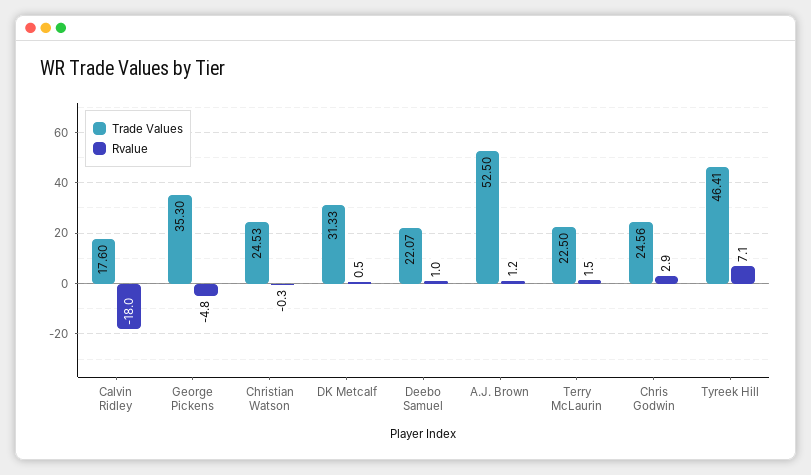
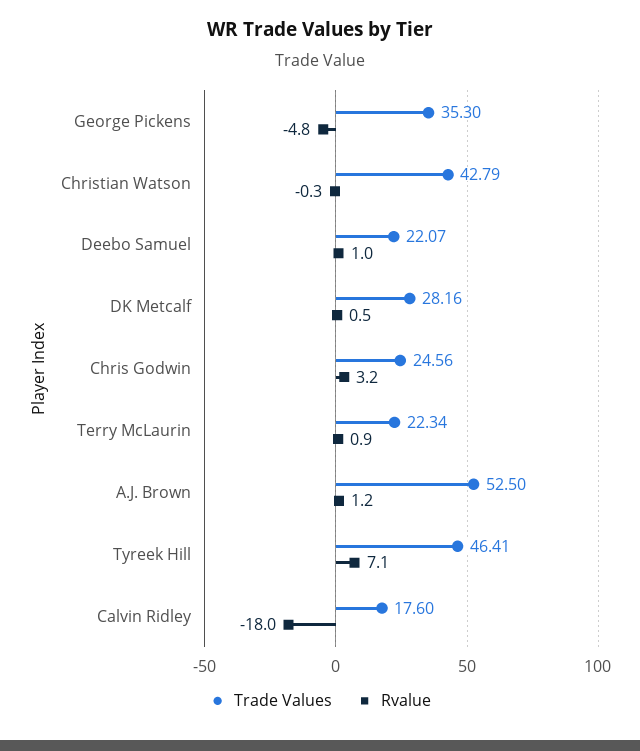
  {
    "Trade Values": {
      "Calvin Ridley": 17.6,
      "George Pickens": 35.3,
-     "Christian Watson": 24.53,
+     "Christian Watson": 42.79,
-     "DK Metcalf": 31.33,
+     "DK Metcalf": 28.16,
      "Deebo Samuel": 22.07,
      "A.J. Brown": 52.5,
-     "Terry McLaurin": 22.5,
+     "Terry McLaurin": 22.34,
      "Chris Godwin": 24.56,
      "Tyreek Hill": 46.41
    },
    "Rvalue": {
      "Calvin Ridley": -18,
      "George Pickens": -4.8,
      "Christian Watson": -0.3,
      "DK Metcalf": 0.5,
      "Deebo Samuel": 1,
      "A.J. Brown": 1.2,
-     "Terry McLaurin": 1.5,
+     "Terry McLaurin": 0.9,
-     "Chris Godwin": 2.9,
+     "Chris Godwin": 3.2,
      "Tyreek Hill": 7.1
    }
  }

